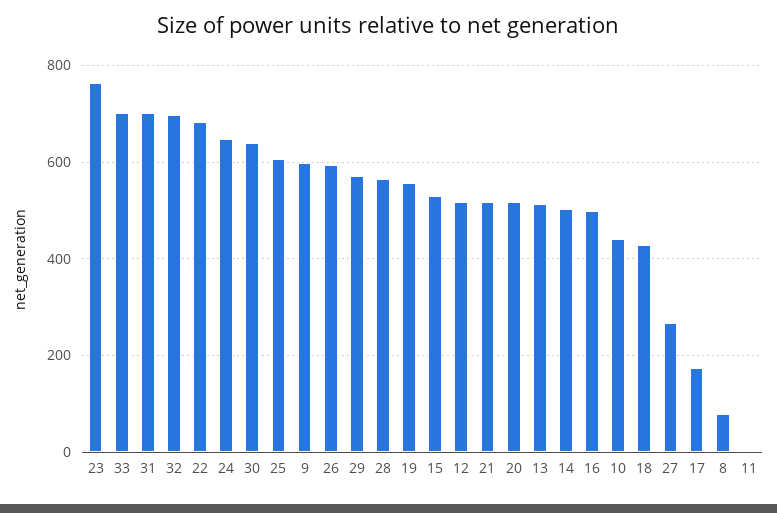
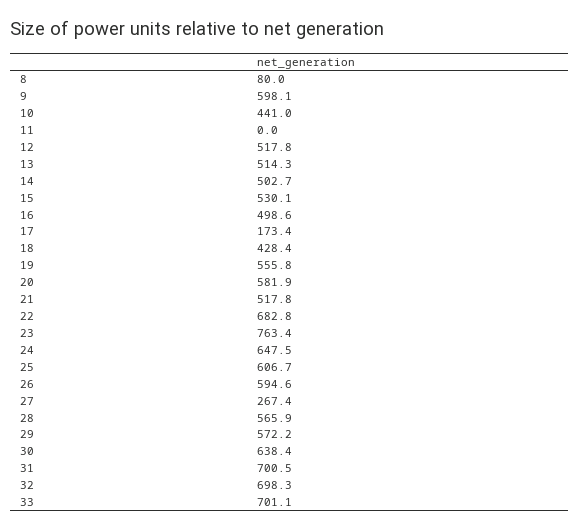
  {
    "23": 763.4,
    "33": 701.1,
    "31": 700.5,
    "32": 698.3,
    "22": 682.8,
    "24": 647.5,
    "30": 638.4,
    "25": 606.7,
    "9": 598.1,
    "26": 594.6,
    "29": 572.2,
    "28": 565.9,
    "19": 555.8,
    "15": 530.1,
    "12": 517.8,
    "21": 517.8,
-   "20": 520,
+   "20": 581.9,
    "13": 514.3,
    "14": 502.7,
    "16": 498.6,
    "10": 441,
    "18": 428.4,
    "27": 267.4,
    "17": 173.4,
    "8": 80,
    "11": 0
  }

